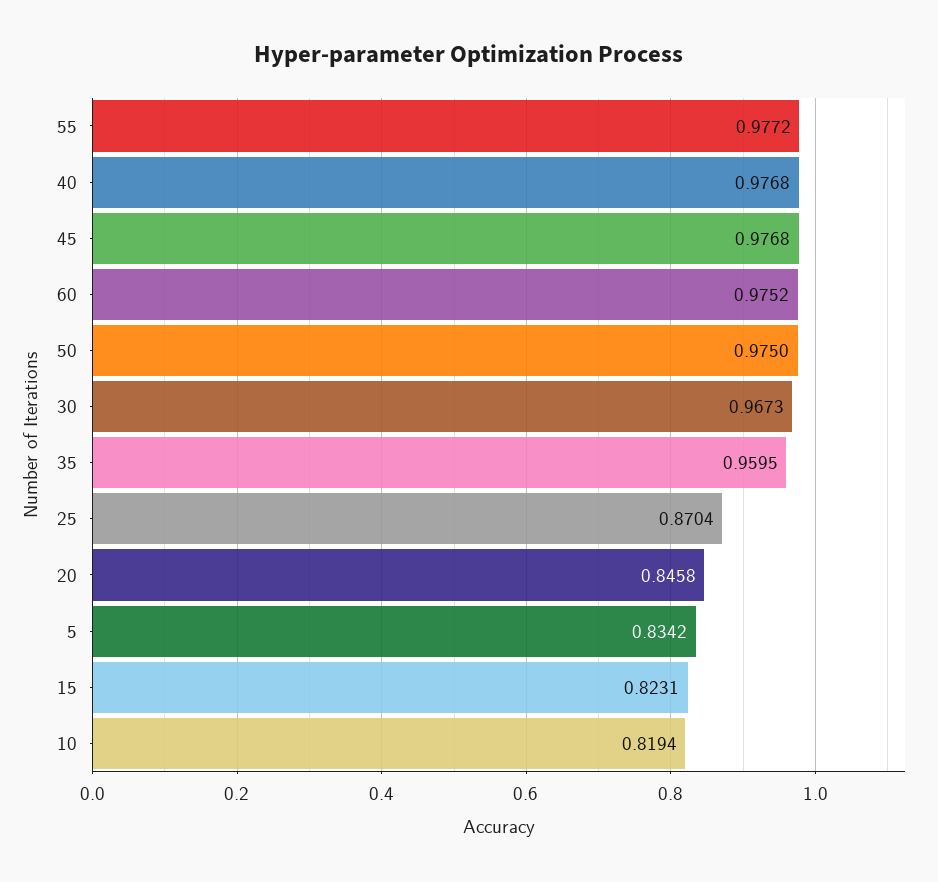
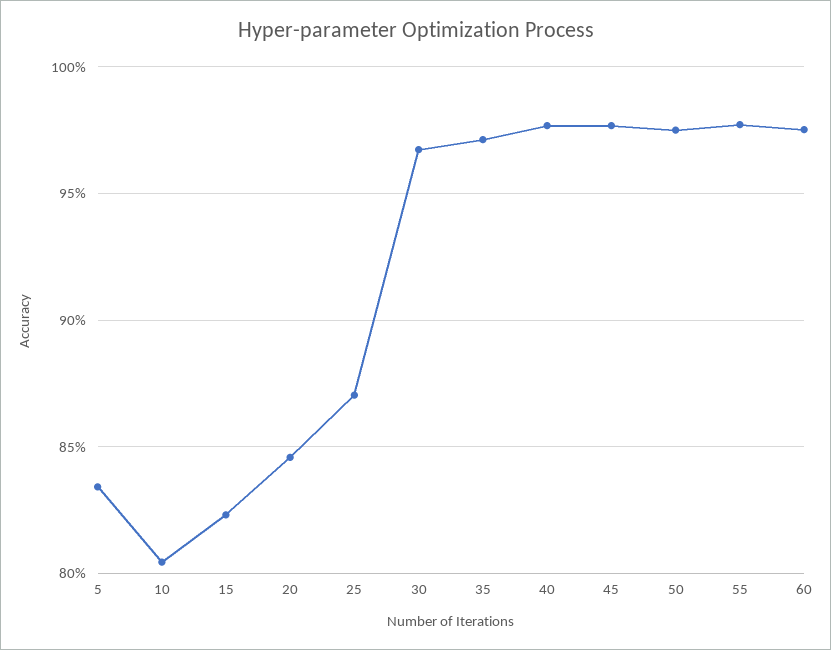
  {
    "55": 0.9772,
    "40": 0.9768,
    "45": 0.9768,
    "60": 0.9752,
    "50": 0.975,
    "30": 0.9673,
-   "35": 0.9595,
+   "35": 0.97,
    "25": 0.8704,
    "20": 0.8458,
    "5": 0.8342,
    "15": 0.8231,
-   "10": 0.8194
+   "10": 0.805
  }

